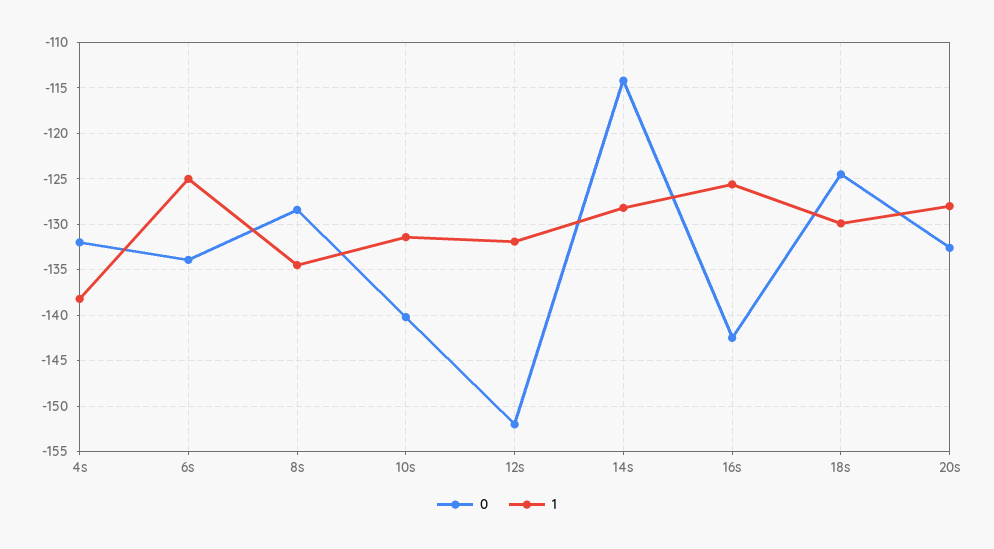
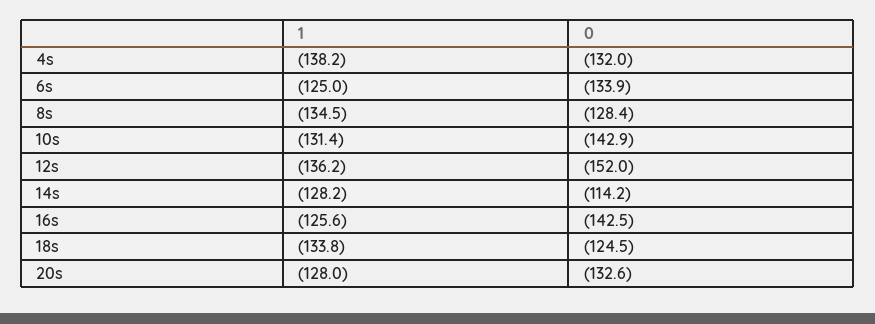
  {
    "0": {
      "4s": -132,
      "6s": -133.9,
      "8s": -128.4,
-     "10s": -140,
+     "10s": -142.9,
      "12s": -152,
      "14s": -114.2,
      "16s": -142.5,
      "18s": -124.5,
      "20s": -132.6
    },
    "1": {
      "4s": -138.2,
      "6s": -125,
      "8s": -134.5,
      "10s": -131.4,
-     "12s": -132,
+     "12s": -136.2,
      "14s": -128.2,
      "16s": -125.6,
-     "18s": -130,
+     "18s": -133.8,
      "20s": -128
    }
  }

